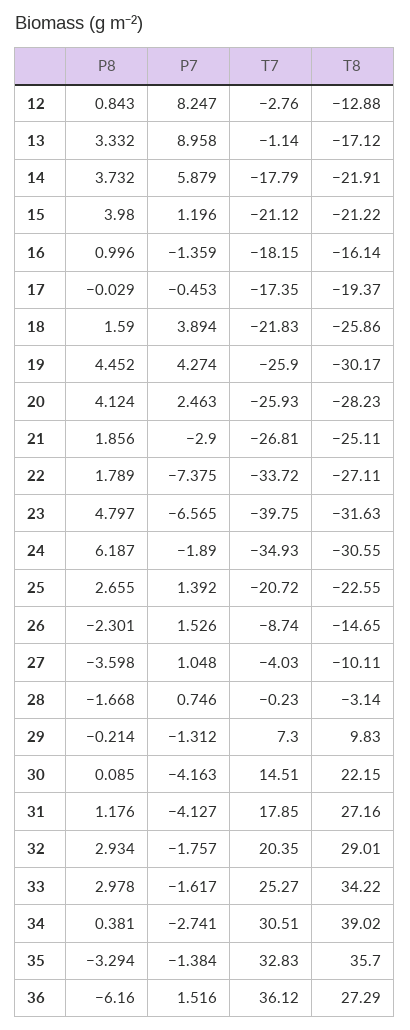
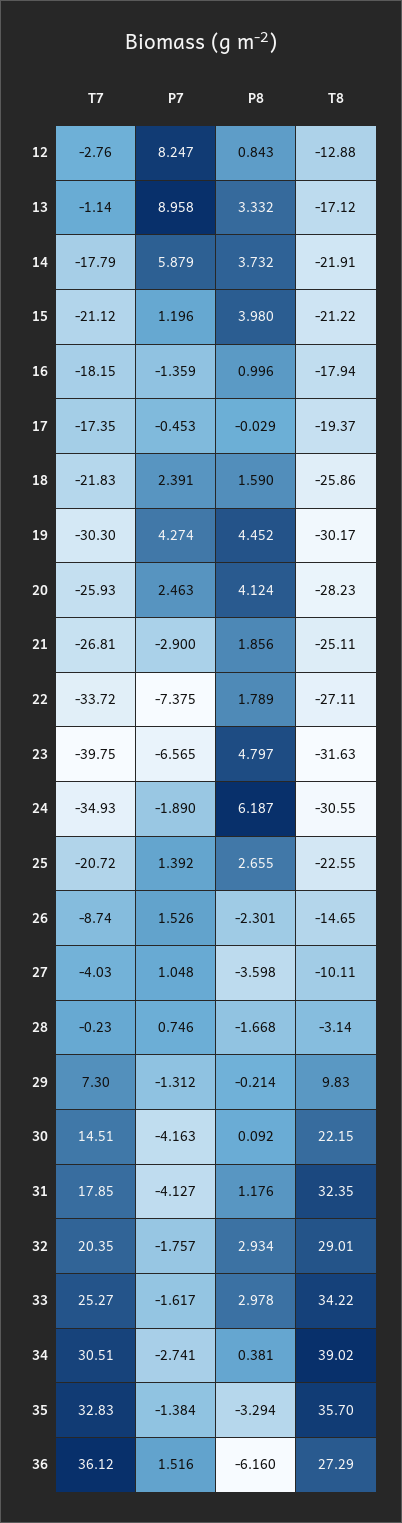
  {
    "P8": {
      "12": 0.843,
      "13": 3.332,
      "14": 3.732,
      "15": 3.98,
      "16": 0.996,
      "17": -0.029,
      "18": 1.59,
      "19": 4.452,
      "20": 4.124,
      "21": 1.856,
      "22": 1.789,
      "23": 4.797,
      "24": 6.187,
      "25": 2.655,
      "26": -2.301,
      "27": -3.598,
      "28": -1.668,
      "29": -0.214,
-     "30": 0.085,
+     "30": 0.092,
      "31": 1.176,
      "32": 2.934,
      "33": 2.978,
      "34": 0.381,
      "35": -3.294,
      "36": -6.16
    },
    "P7": {
      "12": 8.247,
      "13": 8.958,
      "14": 5.879,
      "15": 1.196,
      "16": -1.359,
      "17": -0.453,
-     "18": 3.894,
+     "18": 2.391,
      "19": 4.274,
      "20": 2.463,
      "21": -2.9,
      "22": -7.375,
      "23": -6.565,
      "24": -1.89,
      "25": 1.392,
      "26": 1.526,
      "27": 1.048,
      "28": 0.746,
      "29": -1.312,
      "30": -4.163,
      "31": -4.127,
      "32": -1.757,
      "33": -1.617,
      "34": -2.741,
      "35": -1.384,
      "36": 1.516
    },
    "T7": {
      "12": -2.76,
      "13": -1.14,
      "14": -17.79,
      "15": -21.12,
      "16": -18.15,
      "17": -17.35,
      "18": -21.83,
-     "19": -25.9,
+     "19": -30.3,
      "20": -25.93,
      "21": -26.81,
      "22": -33.72,
      "23": -39.75,
      "24": -34.93,
      "25": -20.72,
      "26": -8.74,
      "27": -4.03,
      "28": -0.23,
      "29": 7.3,
      "30": 14.51,
      "31": 17.85,
      "32": 20.35,
      "33": 25.27,
      "34": 30.51,
      "35": 32.83,
      "36": 36.12
    },
    "T8": {
      "12": -12.88,
      "13": -17.12,
      "14": -21.91,
      "15": -21.22,
-     "16": -16.14,
+     "16": -17.94,
      "17": -19.37,
      "18": -25.86,
      "19": -30.17,
      "20": -28.23,
      "21": -25.11,
      "22": -27.11,
      "23": -31.63,
      "24": -30.55,
      "25": -22.55,
      "26": -14.65,
      "27": -10.11,
      "28": -3.14,
      "29": 9.83,
      "30": 22.15,
-     "31": 27.16,
+     "31": 32.35,
      "32": 29.01,
      "33": 34.22,
      "34": 39.02,
      "35": 35.7,
      "36": 27.29
    }
  }

